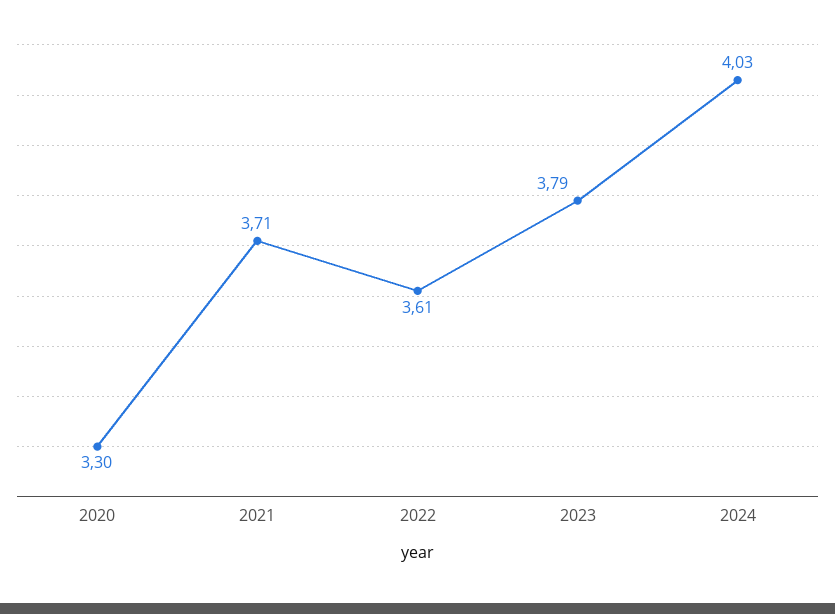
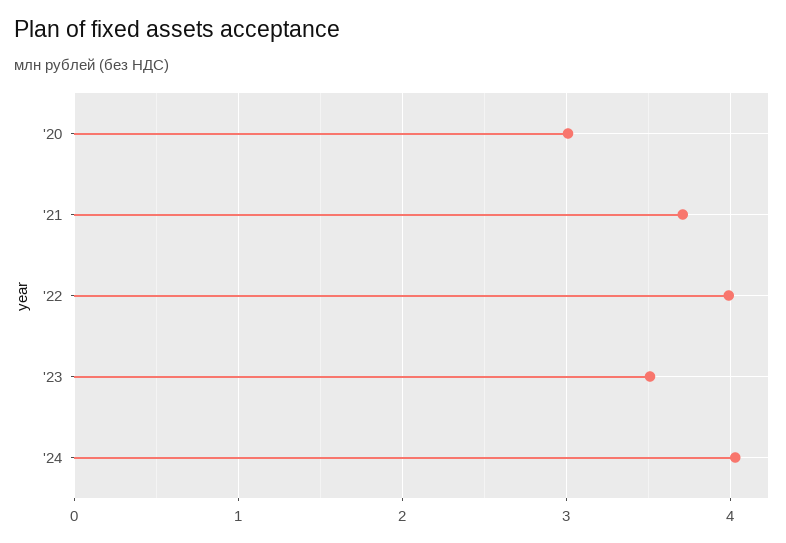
  {
-   "2020": 3.3,
+   "2020": 3,
    "2021": 3.71,
-   "2022": 3.61,
+   "2022": 4,
-   "2023": 3.79,
+   "2023": 3.5,
    "2024": 4.03
  }

